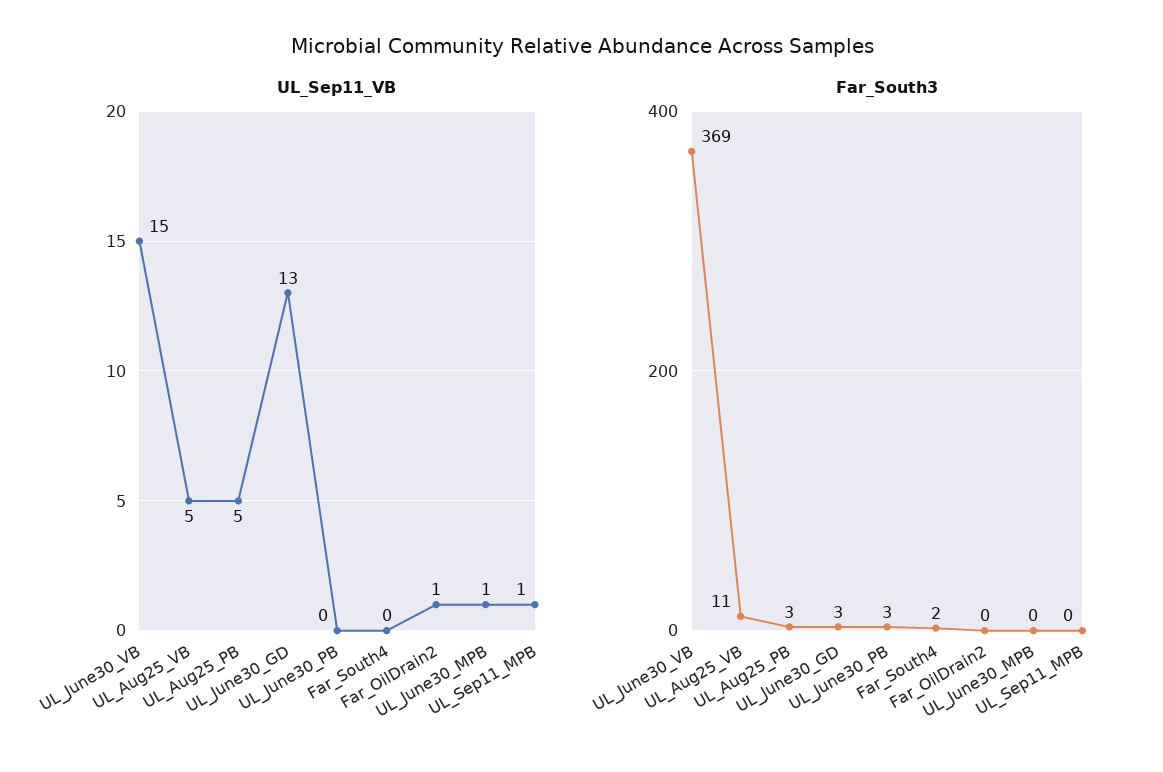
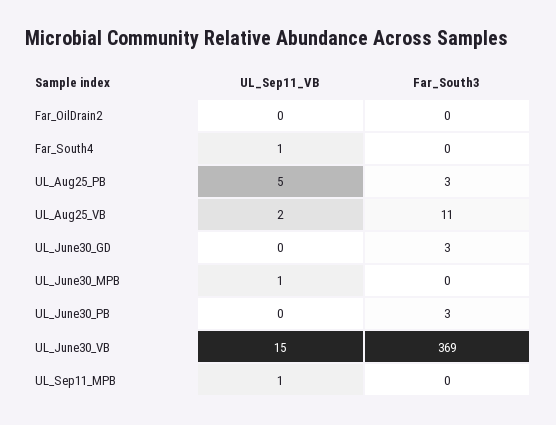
  {
    "UL_Sep11_VB": {
      "UL_June30_VB": 15,
-     "UL_Aug25_VB": 5,
+     "UL_Aug25_VB": 2,
      "UL_Aug25_PB": 5,
-     "UL_June30_GD": 13,
+     "UL_June30_GD": 0,
      "UL_June30_PB": 0,
-     "Far_South4": 0,
+     "Far_South4": 1,
-     "Far_OilDrain2": 1,
+     "Far_OilDrain2": 0,
      "UL_June30_MPB": 1,
      "UL_Sep11_MPB": 1
    },
    "Far_South3": {
      "UL_June30_VB": 369,
      "UL_Aug25_VB": 11,
      "UL_Aug25_PB": 3,
      "UL_June30_GD": 3,
      "UL_June30_PB": 3,
-     "Far_South4": 2,
+     "Far_South4": 0,
      "Far_OilDrain2": 0,
      "UL_June30_MPB": 0,
      "UL_Sep11_MPB": 0
    }
  }

